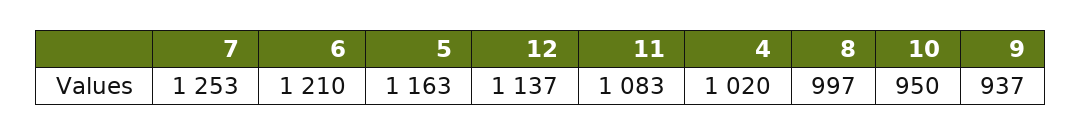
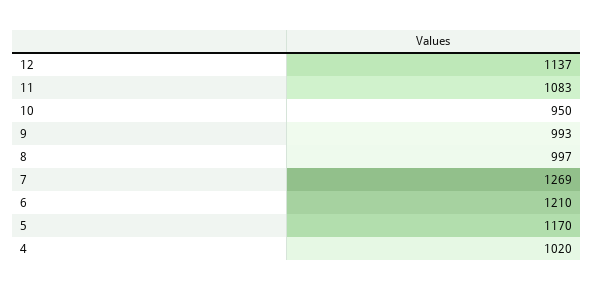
  {
-   "7": 1253,
+   "7": 1269,
    "6": 1210,
-   "5": 1163,
+   "5": 1170,
    "12": 1137,
    "11": 1083,
    "4": 1020,
    "8": 997,
    "10": 950,
-   "9": 937
+   "9": 993
  }

